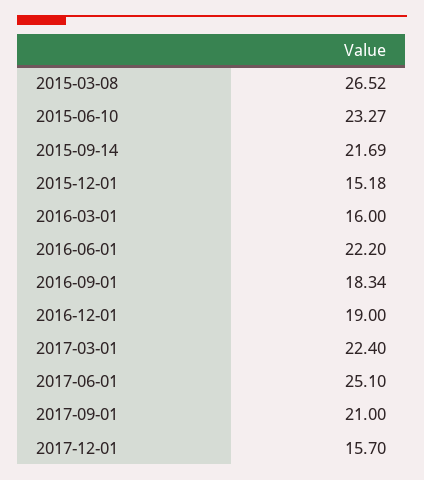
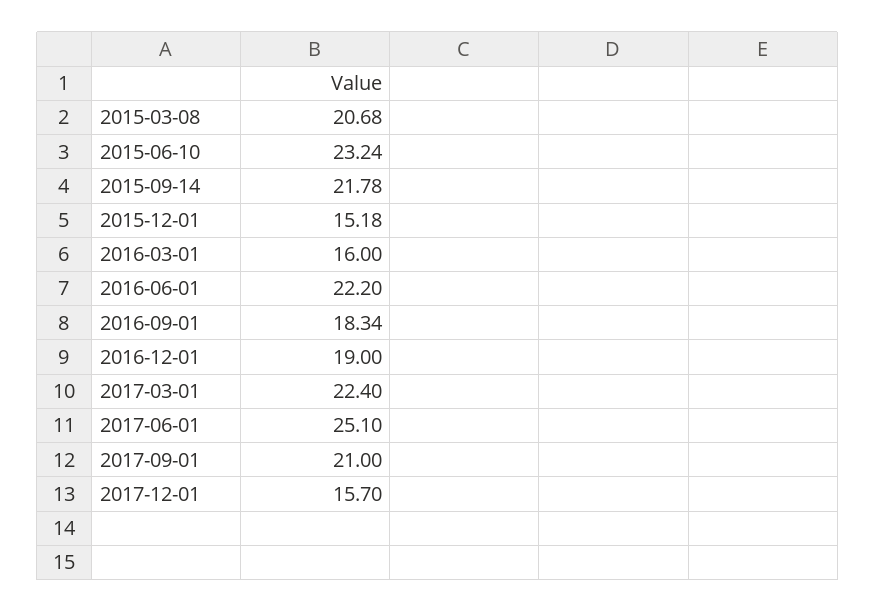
  {
-   "2015-03-08": 26.52,
+   "2015-03-08": 20.68,
-   "2015-06-10": 23.27,
+   "2015-06-10": 23.24,
-   "2015-09-14": 21.69,
+   "2015-09-14": 21.78,
    "2015-12-01": 15.18,
    "2016-03-01": 16,
    "2016-06-01": 22.2,
    "2016-09-01": 18.34,
    "2016-12-01": 19,
    "2017-03-01": 22.4,
    "2017-06-01": 25.1,
    "2017-09-01": 21,
    "2017-12-01": 15.7
  }

